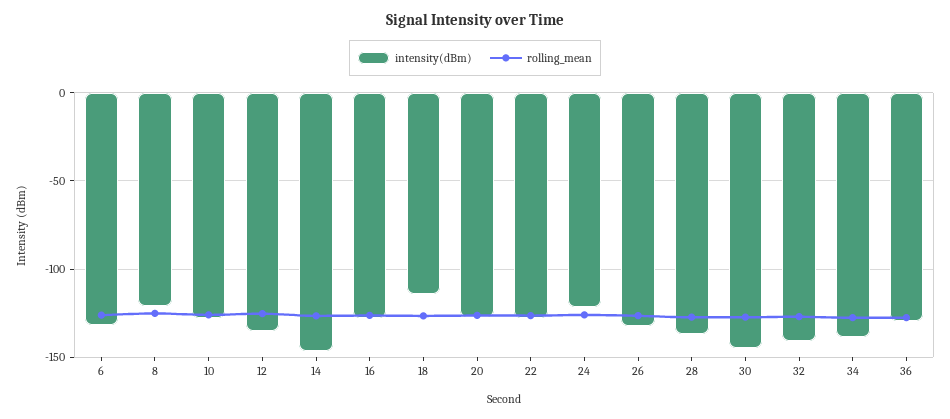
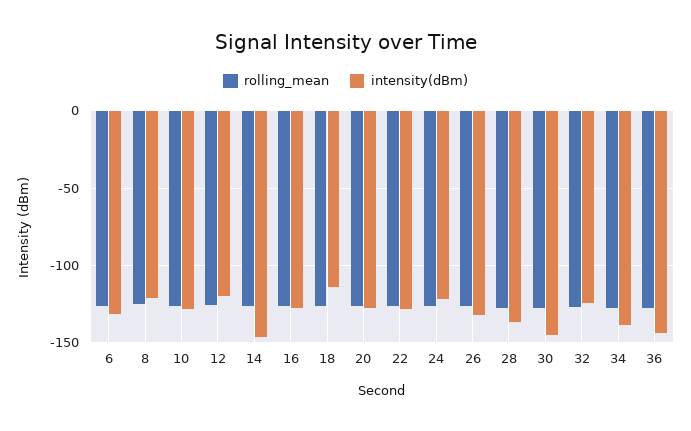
  {
    "intensity(dBm)": {
      "6": -130,
      "8": -120,
      "10": -130,
-     "12": -135,
+     "12": -120,
      "14": -145,
      "16": -130,
      "18": -115,
      "20": -125,
      "22": -130,
      "24": -120,
      "26": -130,
      "28": -135,
      "30": -145,
-     "32": -140,
+     "32": -125,
      "34": -140,
-     "36": -130
+     "36": -145
    },
    "rolling_mean": {
      "6": -125,
      "8": -125,
      "10": -125,
      "12": -125,
      "14": -125,
      "16": -125,
      "18": -125,
      "20": -125,
      "22": -125,
      "24": -125,
      "26": -125,
      "28": -125,
      "30": -125,
      "32": -125,
      "34": -130,
      "36": -130
    }
  }

